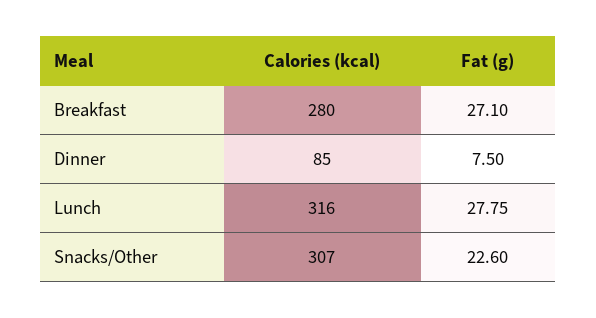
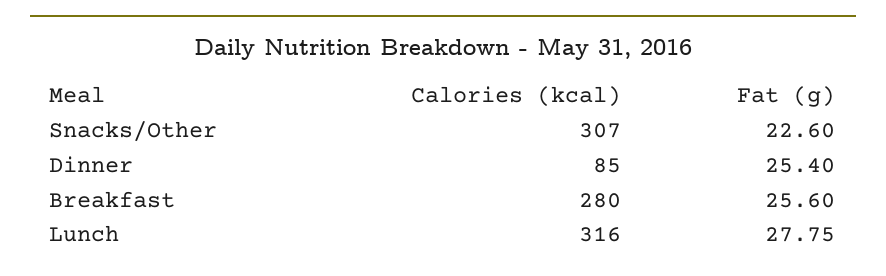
  {
    "Calories (kcal)": {
      "Breakfast": 280,
      "Dinner": 85,
      "Lunch": 316,
      "Snacks/Other": 307
    },
    "Fat (g)": {
-     "Breakfast": 27.1,
+     "Breakfast": 25.6,
-     "Dinner": 7.5,
+     "Dinner": 25.4,
      "Lunch": 27.75,
      "Snacks/Other": 22.6
    }
  }

